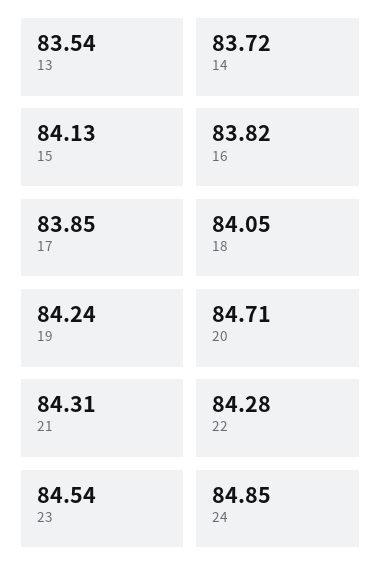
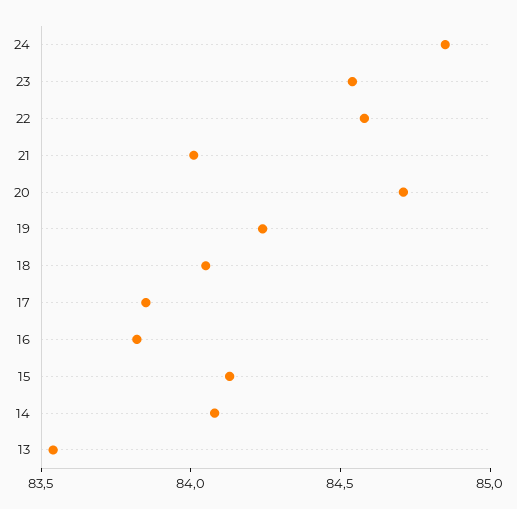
  {
    "13": 83.54,
-   "14": 83.72,
+   "14": 84.1,
    "15": 84.13,
    "16": 83.82,
    "17": 83.85,
    "18": 84.05,
    "19": 84.24,
    "20": 84.71,
-   "21": 84.31,
+   "21": 84,
-   "22": 84.28,
+   "22": 84.6,
    "23": 84.54,
    "24": 84.85
  }

